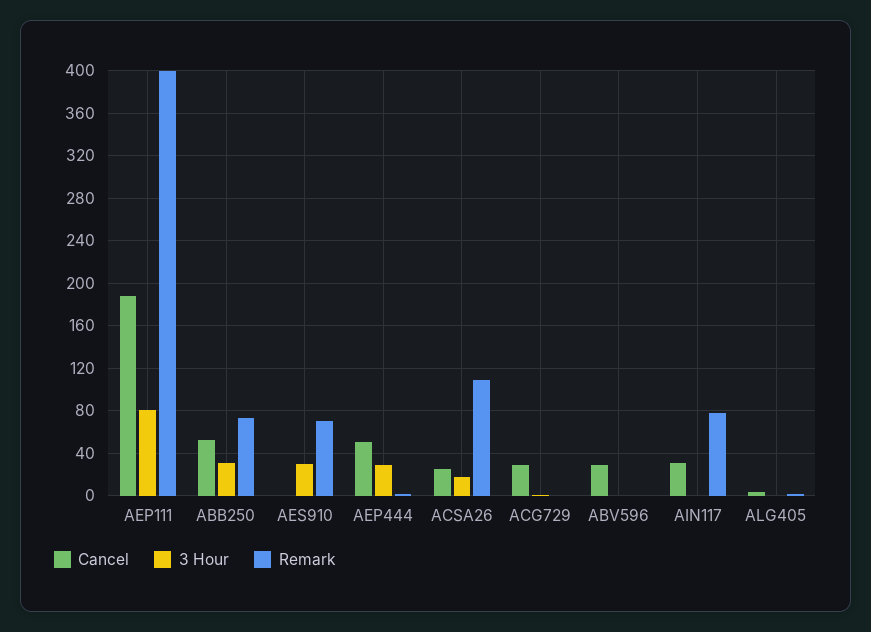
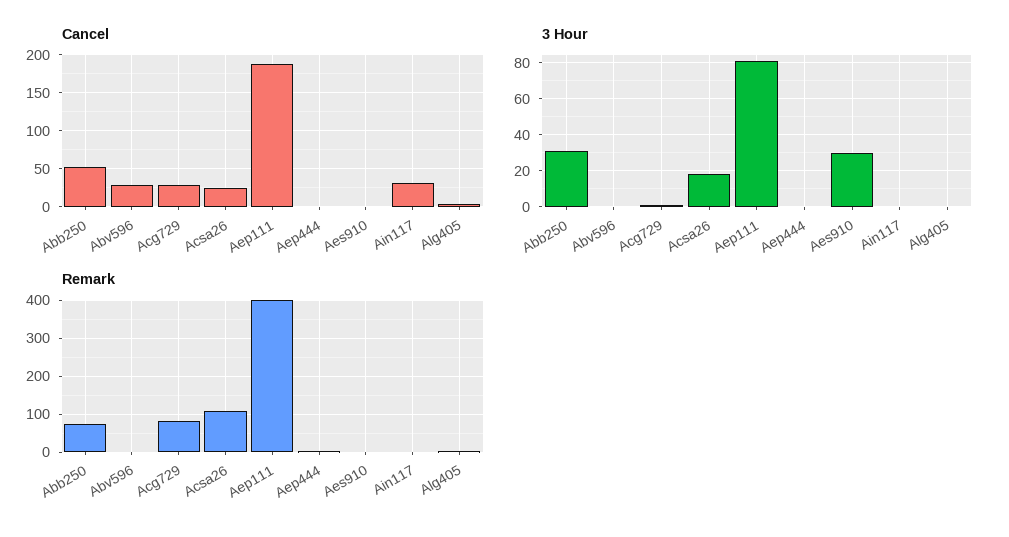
  {
    "Cancel": {
      "AEP111": 190,
      "ABB250": 50,
      "AES910": 0,
-     "AEP444": 50,
+     "AEP444": 0,
      "ACSA26": 30,
      "ACG729": 30,
      "ABV596": 30,
      "AIN117": 30,
      "ALG405": 0
    },
    "3 Hour": {
      "AEP111": 80,
      "ABB250": 30,
      "AES910": 30,
-     "AEP444": 30,
+     "AEP444": 0,
      "ACSA26": 20,
      "ACG729": 0,
      "ABV596": 0,
      "AIN117": 0,
      "ALG405": 0
    },
    "Remark": {
      "AEP111": 400,
      "ABB250": 70,
-     "AES910": 70,
+     "AES910": 0,
      "AEP444": 0,
      "ACSA26": 110,
-     "ACG729": 0,
+     "ACG729": 80,
      "ABV596": 0,
-     "AIN117": 80,
+     "AIN117": 0,
      "ALG405": 0
    }
  }

